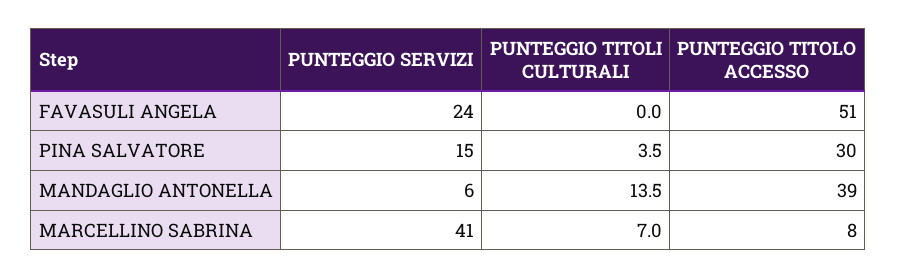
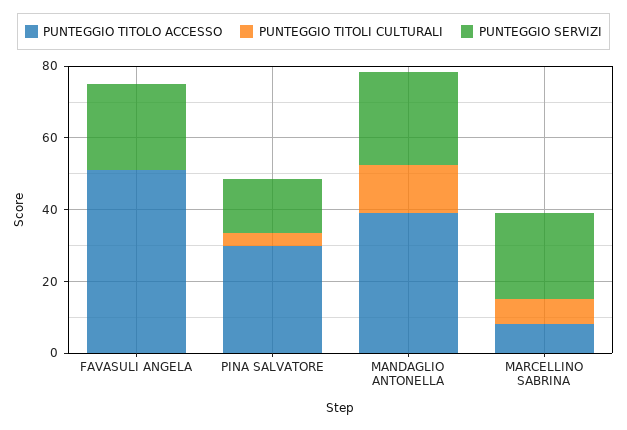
  {
    "PUNTEGGIO SERVIZI": {
      "FAVASULI ANGELA": 24,
      "PINA SALVATORE": 15,
-     "MANDAGLIO ANTONELLA": 6,
+     "MANDAGLIO ANTONELLA": 25,
-     "MARCELLINO SABRINA": 41
+     "MARCELLINO SABRINA": 25
    },
    "PUNTEGGIO TITOLI CULTURALI": {
      "FAVASULI ANGELA": 0,
      "PINA SALVATORE": 3.5,
      "MANDAGLIO ANTONELLA": 13.5,
      "MARCELLINO SABRINA": 7
    },
    "PUNTEGGIO TITOLO ACCESSO": {
      "FAVASULI ANGELA": 51,
      "PINA SALVATORE": 30,
      "MANDAGLIO ANTONELLA": 39,
      "MARCELLINO SABRINA": 8
    }
  }

